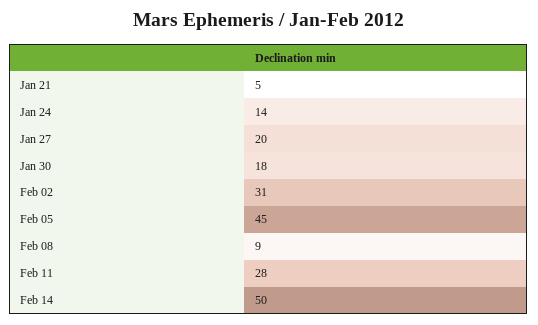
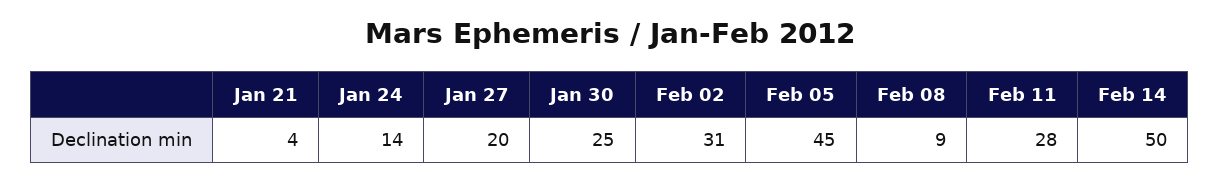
  {
-   "Jan 21": 5,
+   "Jan 21": 4,
    "Jan 24": 14,
    "Jan 27": 20,
-   "Jan 30": 18,
+   "Jan 30": 25,
    "Feb 02": 31,
    "Feb 05": 45,
    "Feb 08": 9,
    "Feb 11": 28,
    "Feb 14": 50
  }

